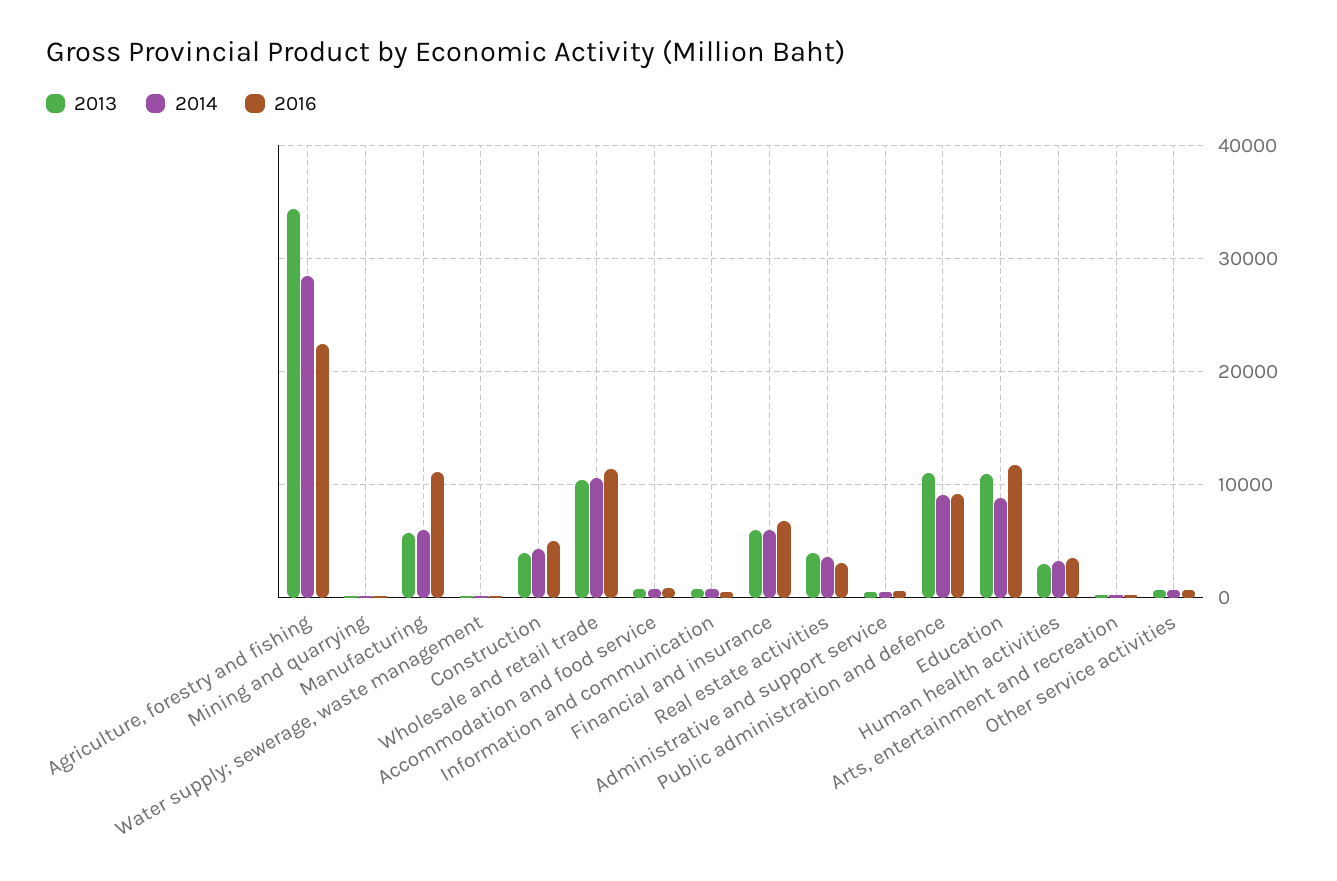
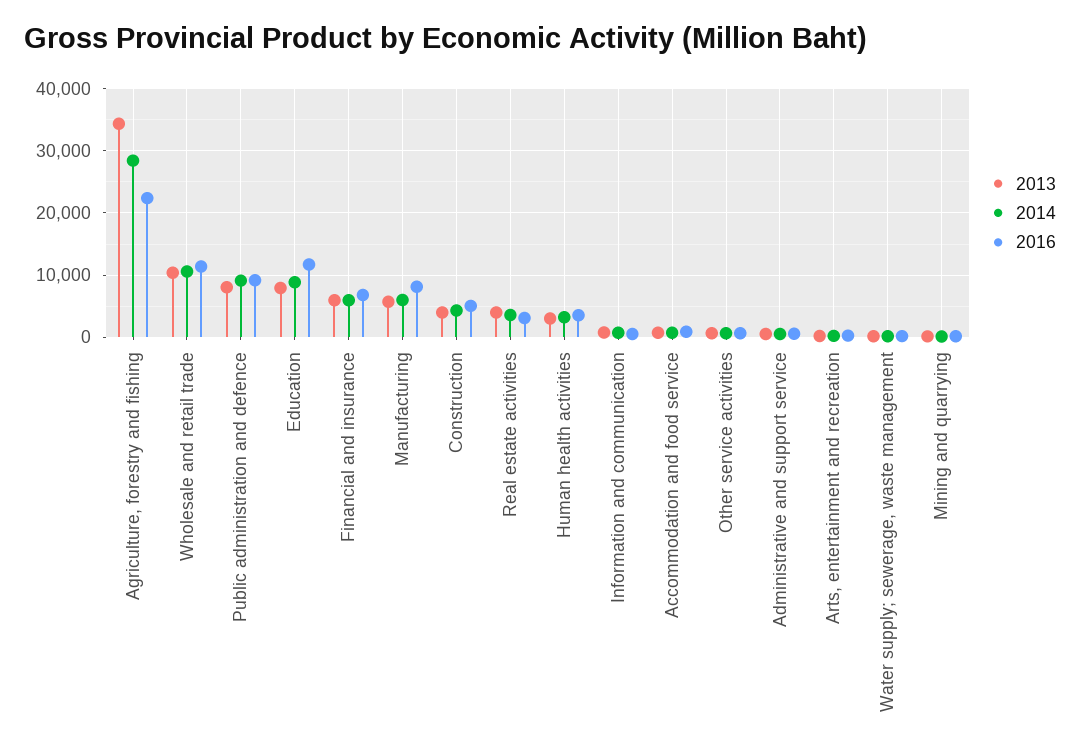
  {
    "2013": {
      "Agriculture, forestry and fishing": 34000,
      "Mining and quarrying": 0,
      "Manufacturing": 6000,
      "Water supply; sewerage, waste management": 0,
      "Construction": 4000,
      "Wholesale and retail trade": 10000,
      "Accommodation and food service": 1000,
      "Information and communication": 1000,
      "Financial and insurance": 6000,
      "Real estate activities": 4000,
      "Administrative and support service": 1000,
-     "Public administration and defence": 11000,
+     "Public administration and defence": 8000,
-     "Education": 11000,
+     "Education": 8000,
      "Human health activities": 3000,
      "Arts, entertainment and recreation": 0,
      "Other service activities": 1000
    },
    "2014": {
      "Agriculture, forestry and fishing": 28000,
      "Mining and quarrying": 0,
      "Manufacturing": 6000,
      "Water supply; sewerage, waste management": 0,
      "Construction": 4000,
      "Wholesale and retail trade": 11000,
      "Accommodation and food service": 1000,
      "Information and communication": 1000,
      "Financial and insurance": 6000,
      "Real estate activities": 4000,
      "Administrative and support service": 1000,
      "Public administration and defence": 9000,
      "Education": 9000,
      "Human health activities": 3000,
      "Arts, entertainment and recreation": 0,
      "Other service activities": 1000
    },
    "2016": {
      "Agriculture, forestry and fishing": 22000,
      "Mining and quarrying": 0,
-     "Manufacturing": 11000,
+     "Manufacturing": 8000,
      "Water supply; sewerage, waste management": 0,
      "Construction": 5000,
      "Wholesale and retail trade": 11000,
      "Accommodation and food service": 1000,
      "Information and communication": 0,
      "Financial and insurance": 7000,
      "Real estate activities": 3000,
      "Administrative and support service": 1000,
      "Public administration and defence": 9000,
      "Education": 12000,
      "Human health activities": 4000,
      "Arts, entertainment and recreation": 0,
      "Other service activities": 1000
    }
  }

